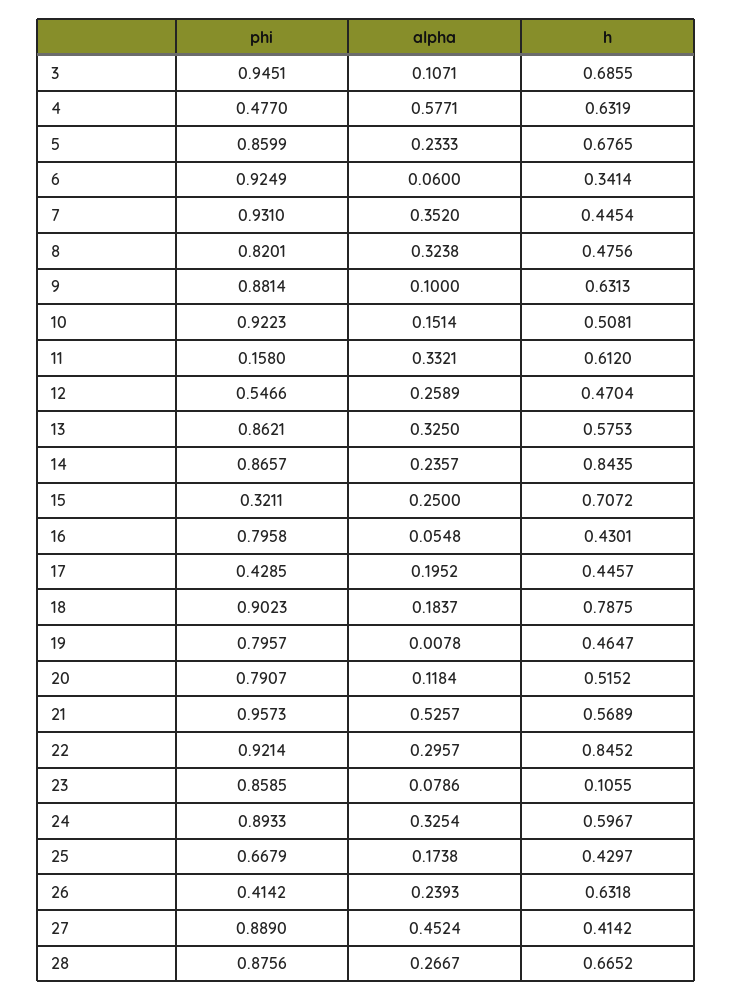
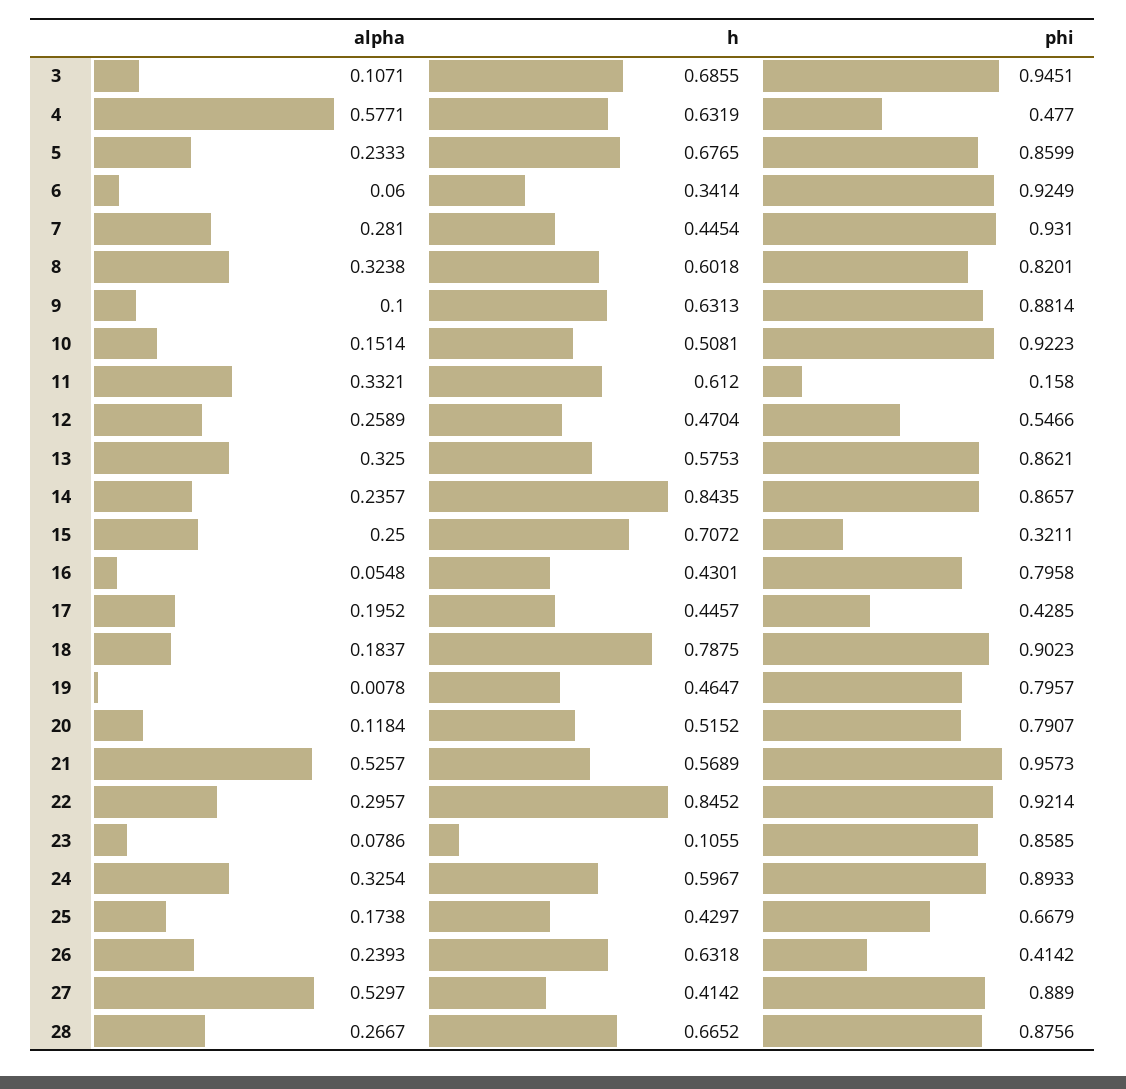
  {
    "phi": {
      "3": 0.9451,
      "4": 0.477,
      "5": 0.8599,
      "6": 0.9249,
      "7": 0.931,
      "8": 0.8201,
      "9": 0.8814,
      "10": 0.9223,
      "11": 0.158,
      "12": 0.5466,
      "13": 0.8621,
      "14": 0.8657,
      "15": 0.3211,
      "16": 0.7958,
      "17": 0.4285,
      "18": 0.9023,
      "19": 0.7957,
      "20": 0.7907,
      "21": 0.9573,
      "22": 0.9214,
      "23": 0.8585,
      "24": 0.8933,
      "25": 0.6679,
      "26": 0.4142,
      "27": 0.889,
      "28": 0.8756
    },
    "alpha": {
      "3": 0.1071,
      "4": 0.5771,
      "5": 0.2333,
      "6": 0.06,
-     "7": 0.352,
+     "7": 0.281,
      "8": 0.3238,
      "9": 0.1,
      "10": 0.1514,
      "11": 0.3321,
      "12": 0.2589,
      "13": 0.325,
      "14": 0.2357,
      "15": 0.25,
      "16": 0.0548,
      "17": 0.1952,
      "18": 0.1837,
      "19": 0.0078,
      "20": 0.1184,
      "21": 0.5257,
      "22": 0.2957,
      "23": 0.0786,
      "24": 0.3254,
      "25": 0.1738,
      "26": 0.2393,
-     "27": 0.4524,
+     "27": 0.5297,
      "28": 0.2667
    },
    "h": {
      "3": 0.6855,
      "4": 0.6319,
      "5": 0.6765,
      "6": 0.3414,
      "7": 0.4454,
-     "8": 0.4756,
+     "8": 0.6018,
      "9": 0.6313,
      "10": 0.5081,
      "11": 0.612,
      "12": 0.4704,
      "13": 0.5753,
      "14": 0.8435,
      "15": 0.7072,
      "16": 0.4301,
      "17": 0.4457,
      "18": 0.7875,
      "19": 0.4647,
      "20": 0.5152,
      "21": 0.5689,
      "22": 0.8452,
      "23": 0.1055,
      "24": 0.5967,
      "25": 0.4297,
      "26": 0.6318,
      "27": 0.4142,
      "28": 0.6652
    }
  }

